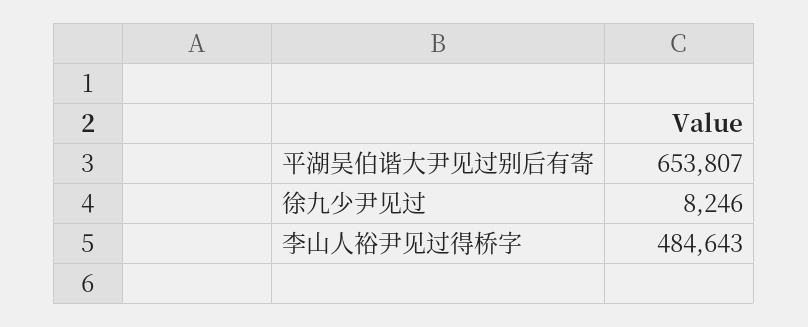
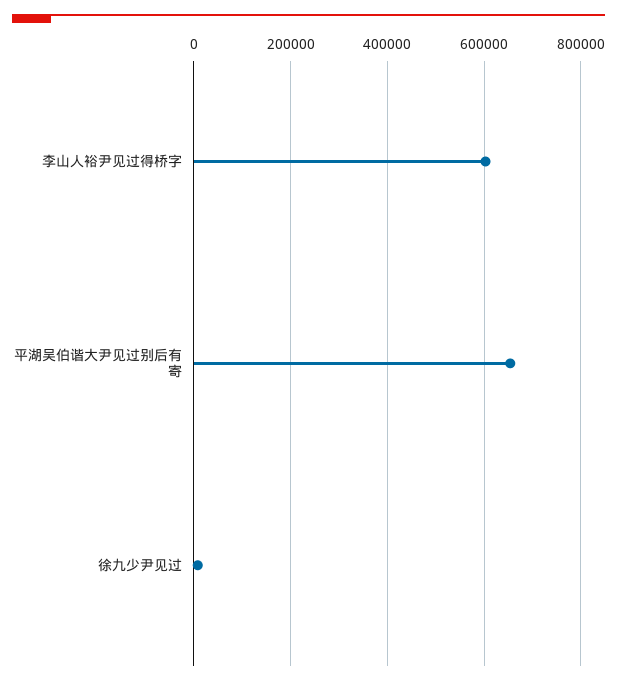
  {
    "平湖吴伯谐大尹见过别后有寄": 653807,
    "徐九少尹见过": 8246,
-   "李山人裕尹见过得桥字": 484643
+   "李山人裕尹见过得桥字": 600000
  }

